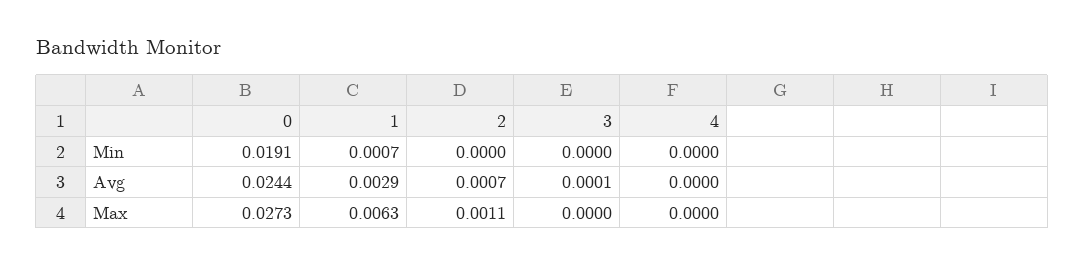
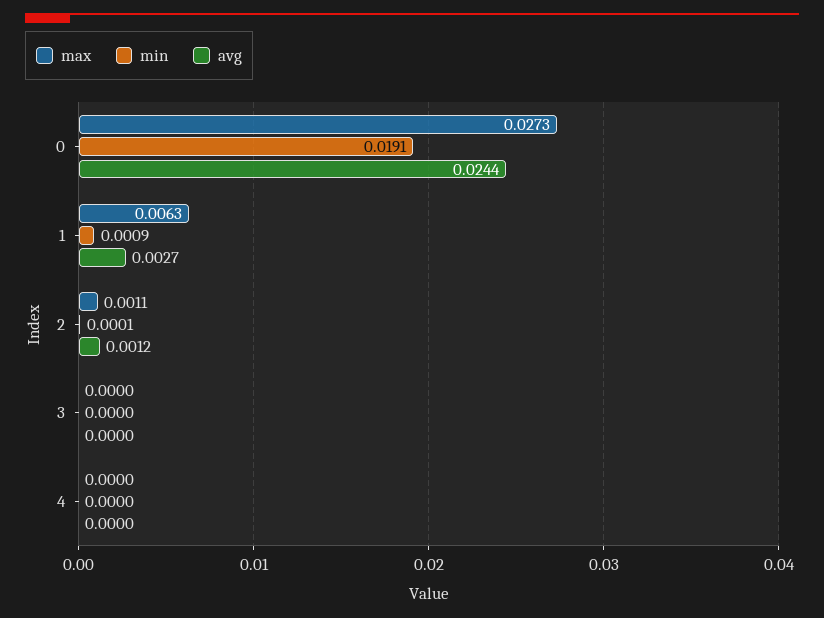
  {
    "Min": {
      "0": 0.0191,
-     "1": 0.0007,
+     "1": 0.0009,
-     "2": 0,
+     "2": 0.0001,
      "3": 0,
      "4": 0
    },
    "Avg": {
      "0": 0.0244,
-     "1": 0.0029,
+     "1": 0.0027,
-     "2": 0.0007,
+     "2": 0.0012,
-     "3": 0.0001,
+     "3": 0,
      "4": 0
    },
    "Max": {
      "0": 0.0273,
      "1": 0.0063,
      "2": 0.0011,
      "3": 0,
      "4": 0
    }
  }

